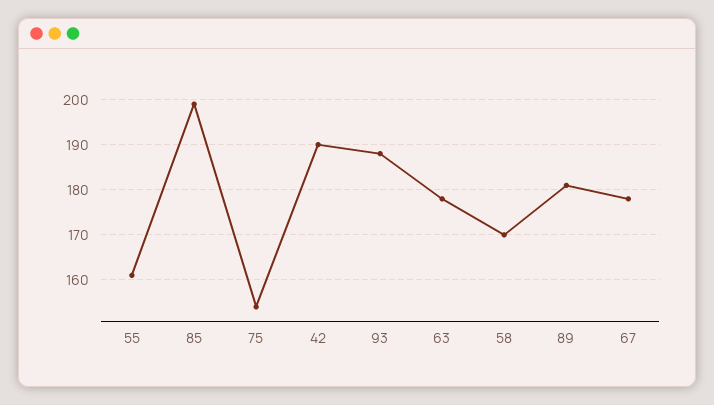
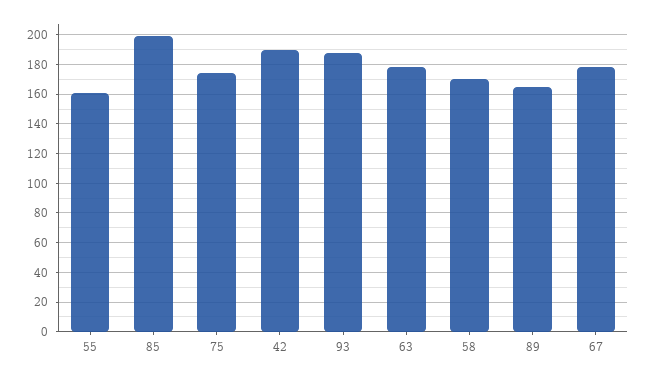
  {
    "55": 160,
    "85": 200,
-   "75": 155,
+   "75": 175,
    "42": 190,
    "93": 190,
    "63": 180,
    "58": 170,
-   "89": 180,
+   "89": 165,
    "67": 180
  }

